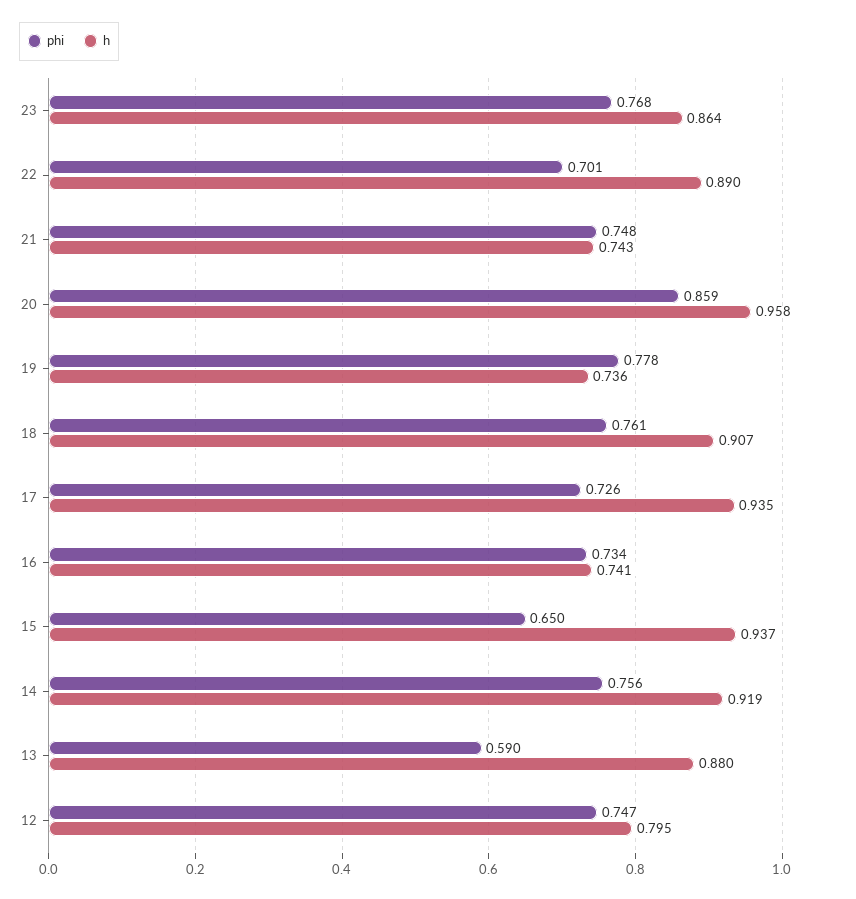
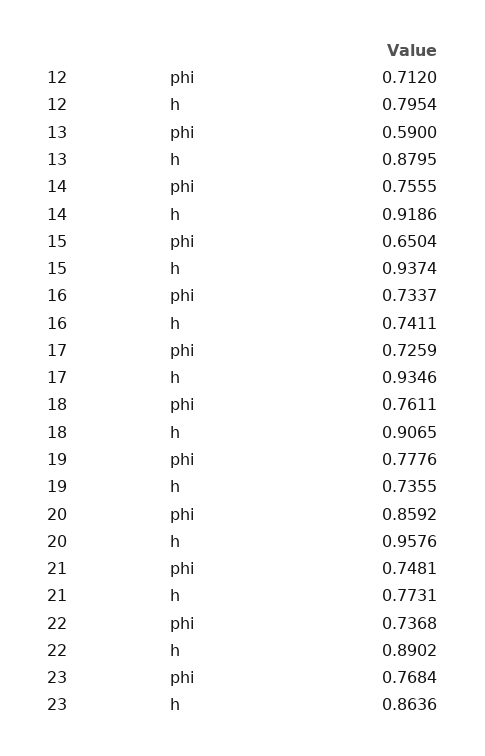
  {
    "phi": {
      "23": 0.7684,
-     "22": 0.701,
+     "22": 0.7368,
      "21": 0.7481,
      "20": 0.8592,
      "19": 0.7776,
      "18": 0.7611,
      "17": 0.7259,
      "16": 0.7337,
      "15": 0.6504,
      "14": 0.7555,
      "13": 0.59,
-     "12": 0.747
+     "12": 0.712
    },
    "h": {
      "23": 0.8636,
      "22": 0.8902,
-     "21": 0.743,
+     "21": 0.7731,
      "20": 0.9576,
      "19": 0.7355,
      "18": 0.9065,
      "17": 0.9346,
      "16": 0.7411,
      "15": 0.9374,
      "14": 0.9186,
      "13": 0.8795,
      "12": 0.7954
    }
  }

